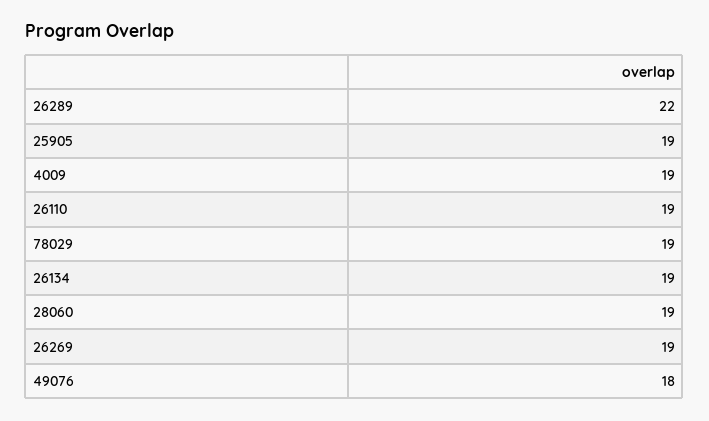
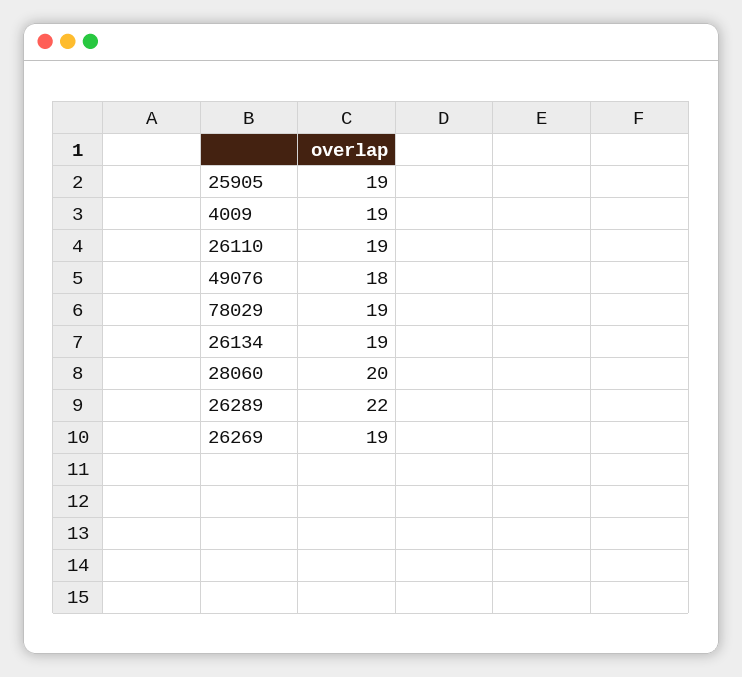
  {
    "26289": 22,
    "25905": 19,
    "4009": 19,
    "26110": 19,
    "78029": 19,
    "26134": 19,
-   "28060": 19,
+   "28060": 20,
    "26269": 19,
    "49076": 18
  }

